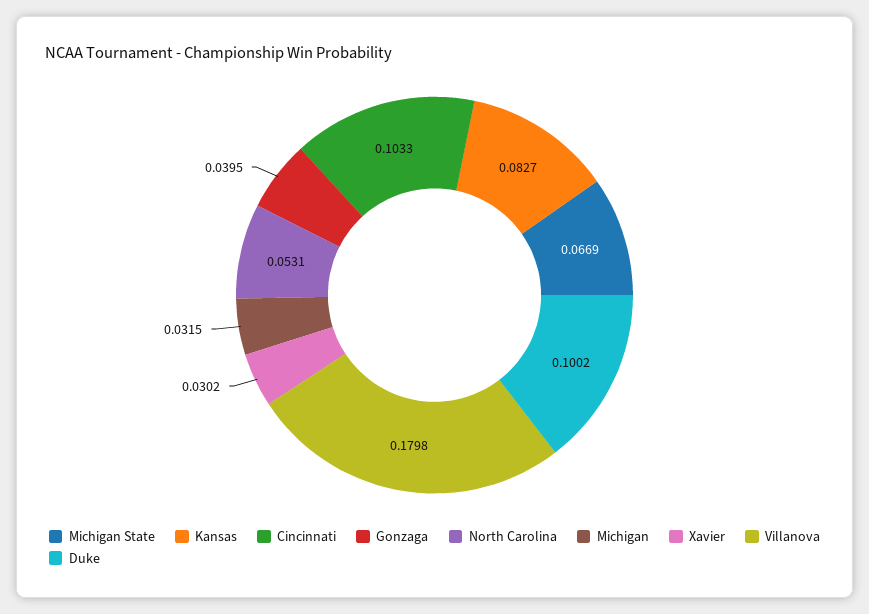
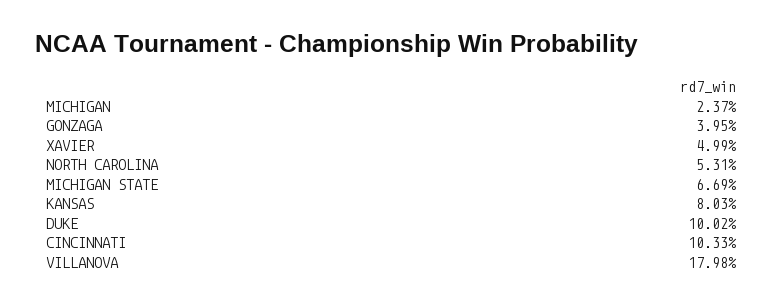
  {
    "Michigan State": 0.0669,
-   "Kansas": 0.0827,
+   "Kansas": 0.0803,
    "Cincinnati": 0.1033,
    "Gonzaga": 0.0395,
    "North Carolina": 0.0531,
-   "Michigan": 0.0315,
+   "Michigan": 0.0237,
-   "Xavier": 0.0302,
+   "Xavier": 0.0499,
    "Villanova": 0.1798,
    "Duke": 0.1002
  }

